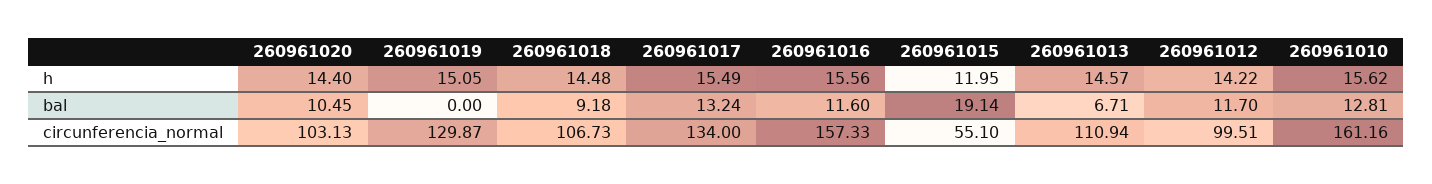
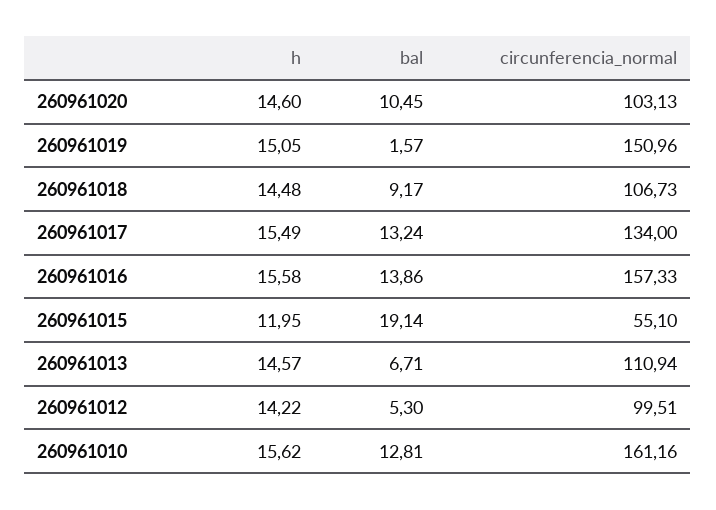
  {
    "260961020": {
-     "h": 14.4,
+     "h": 14.6,
      "bal": 10.45,
      "circunferencia_normal": 103.13
    },
    "260961019": {
      "h": 15.05,
-     "bal": 0,
+     "bal": 1.57,
-     "circunferencia_normal": 129.87
+     "circunferencia_normal": 150.96
    },
    "260961018": {
      "h": 14.48,
-     "bal": 9.18,
+     "bal": 9.17,
      "circunferencia_normal": 106.73
    },
    "260961017": {
      "h": 15.49,
      "bal": 13.24,
      "circunferencia_normal": 134
    },
    "260961016": {
-     "h": 15.56,
+     "h": 15.58,
-     "bal": 11.6,
+     "bal": 13.86,
      "circunferencia_normal": 157.33
    },
    "260961015": {
      "h": 11.95,
      "bal": 19.14,
      "circunferencia_normal": 55.1
    },
    "260961013": {
      "h": 14.57,
      "bal": 6.71,
      "circunferencia_normal": 110.94
    },
    "260961012": {
      "h": 14.22,
-     "bal": 11.7,
+     "bal": 5.3,
      "circunferencia_normal": 99.51
    },
    "260961010": {
      "h": 15.62,
      "bal": 12.81,
      "circunferencia_normal": 161.16
    }
  }

